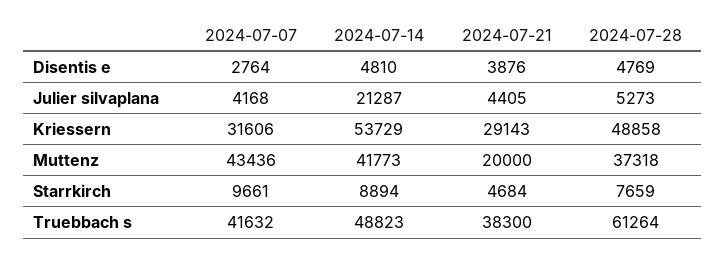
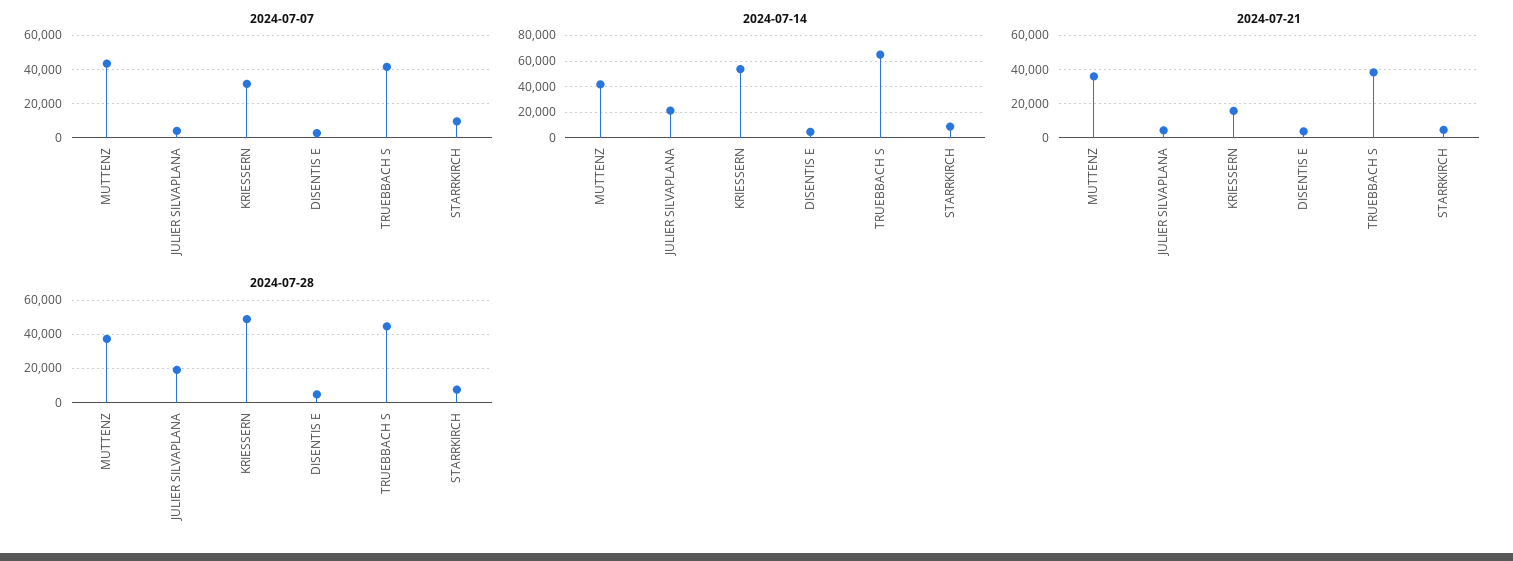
  {
    "2024-07-07": {
      "Disentis e": 2764,
      "Julier silvaplana": 4168,
      "Kriessern": 31606,
      "Muttenz": 43436,
      "Starrkirch": 9661,
      "Truebbach s": 41632
    },
    "2024-07-14": {
      "Disentis e": 4810,
      "Julier silvaplana": 21287,
      "Kriessern": 53729,
      "Muttenz": 41773,
      "Starrkirch": 8894,
-     "Truebbach s": 48823
+     "Truebbach s": 65000
    },
    "2024-07-21": {
      "Disentis e": 3876,
      "Julier silvaplana": 4405,
-     "Kriessern": 29143,
+     "Kriessern": 15000,
-     "Muttenz": 20000,
+     "Muttenz": 35000,
      "Starrkirch": 4684,
      "Truebbach s": 38300
    },
    "2024-07-28": {
      "Disentis e": 4769,
-     "Julier silvaplana": 5273,
+     "Julier silvaplana": 20000,
      "Kriessern": 48858,
      "Muttenz": 37318,
      "Starrkirch": 7659,
-     "Truebbach s": 61264
+     "Truebbach s": 45000
    }
  }

